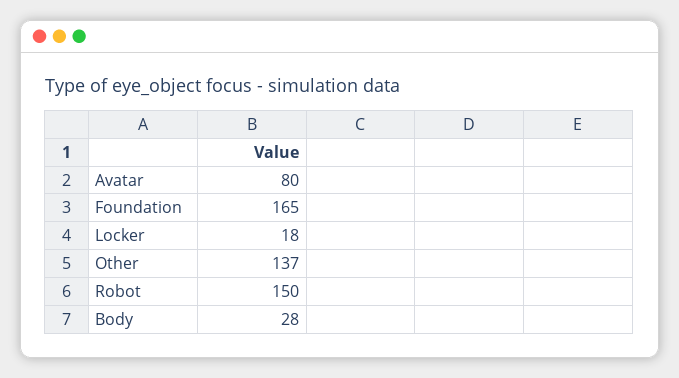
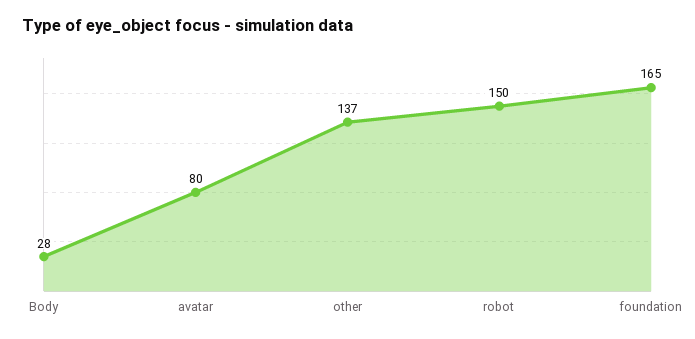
  {
    "Avatar": 80,
    "Foundation": 165,
-   "Locker": 18,
    "Other": 137,
    "Robot": 150,
    "Body": 28
  }

